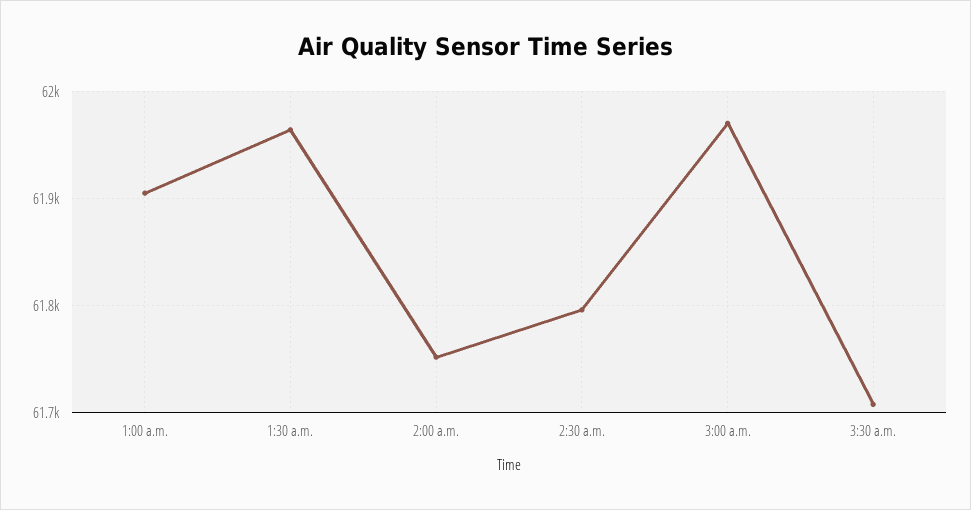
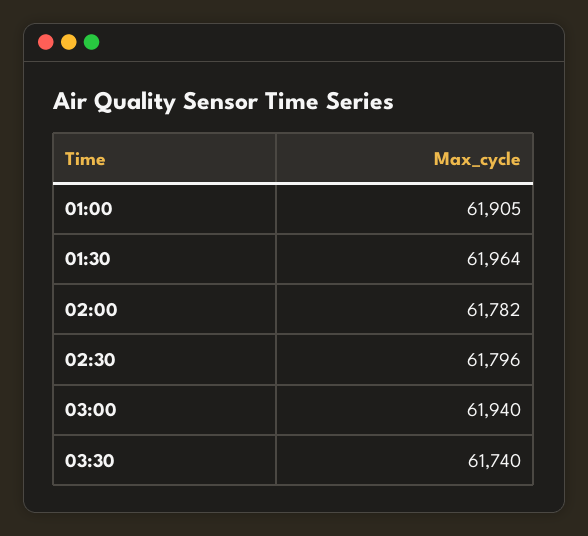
  {
    "1:00 a.m.": 61905,
    "1:30 a.m.": 61964,
-   "2:00 a.m.": 61750,
+   "2:00 a.m.": 61782,
    "2:30 a.m.": 61796,
-   "3:00 a.m.": 61970,
+   "3:00 a.m.": 61940,
-   "3:30 a.m.": 61710
+   "3:30 a.m.": 61740
  }

